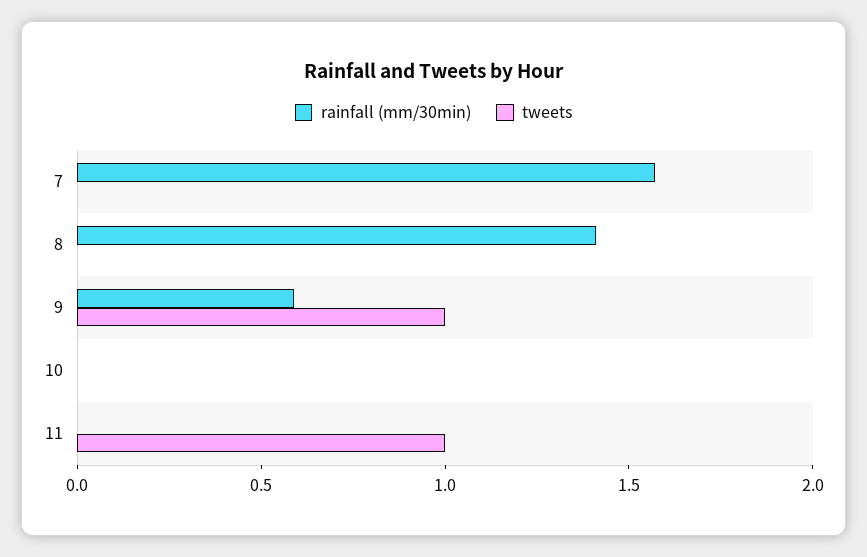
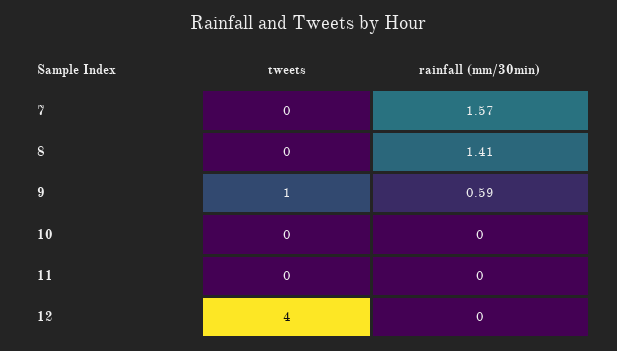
  {
    "rainfall (mm/30min)": {
      "7": 1.57,
      "8": 1.41,
      "9": 0.59,
      "10": 0,
-     "11": 0
+     "11": 0,
+     "12": 0
    },
    "tweets": {
      "7": 0,
      "8": 0,
      "9": 1,
      "10": 0,
-     "11": 1
+     "11": 0,
+     "12": 4
    }
  }

